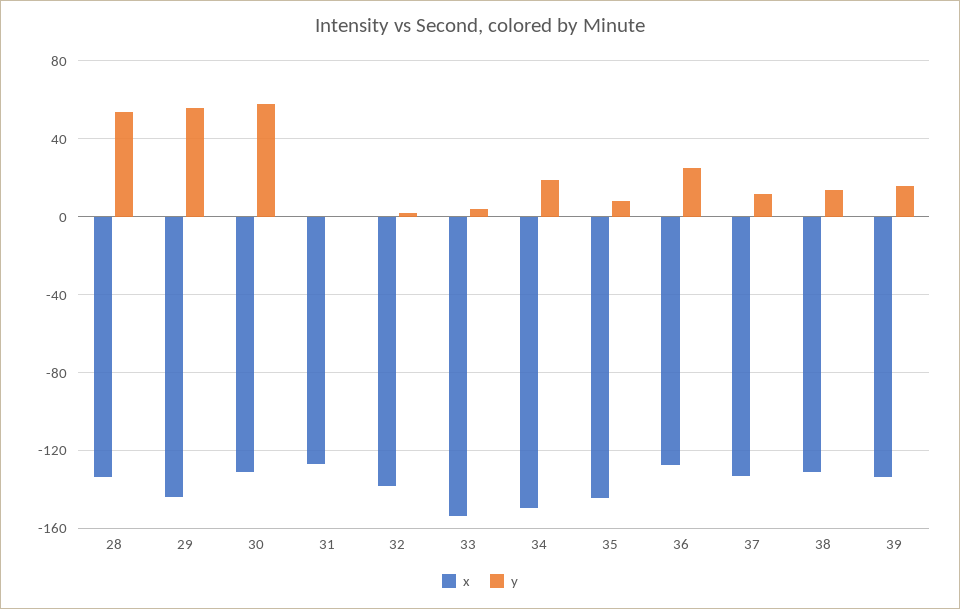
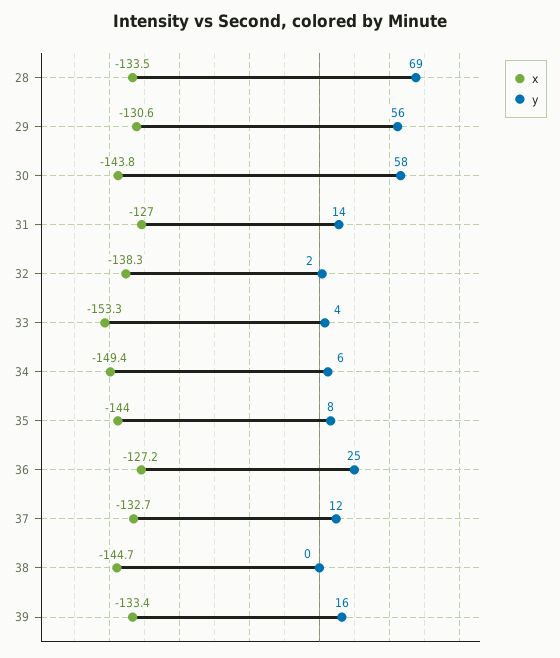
  {
    "x": {
      "28": -133.5,
-     "29": -145,
+     "29": -130.6,
-     "30": -130,
+     "30": -143.8,
      "31": -127,
      "32": -138.3,
      "33": -153.3,
      "34": -149.4,
      "35": -144,
      "36": -127.2,
      "37": -132.7,
-     "38": -130,
+     "38": -144.7,
      "39": -133.4
    },
    "y": {
-     "28": 55,
+     "28": 69,
      "29": 56,
      "30": 58,
-     "31": 0,
+     "31": 14,
      "32": 2,
      "33": 4,
-     "34": 20,
+     "34": 6,
      "35": 8,
      "36": 25,
      "37": 12,
-     "38": 15,
+     "38": 0,
      "39": 16
    }
  }

